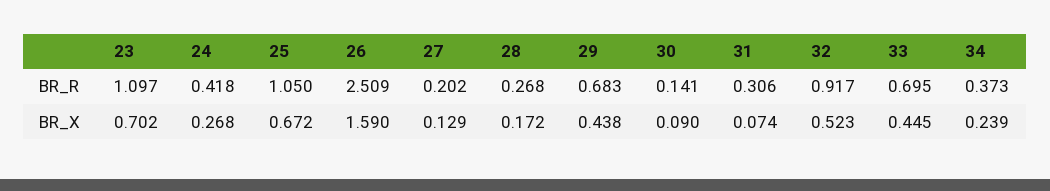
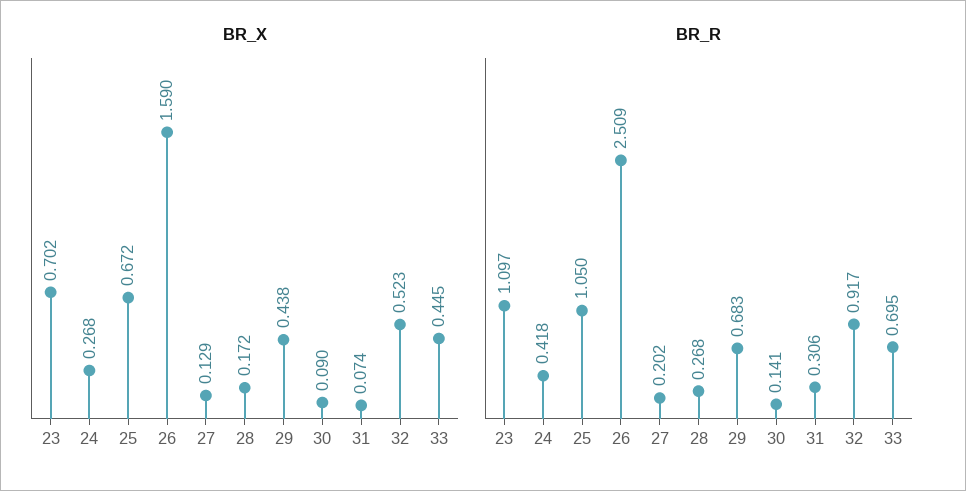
  {
    "BR_R": {
      "23": 1.097,
      "24": 0.418,
      "25": 1.05,
      "26": 2.509,
      "27": 0.202,
      "28": 0.268,
      "29": 0.683,
      "30": 0.141,
      "31": 0.306,
      "32": 0.917,
-     "33": 0.695,
+     "33": 0.695
-     "34": 0.373
    },
    "BR_X": {
      "23": 0.702,
      "24": 0.268,
      "25": 0.672,
      "26": 1.59,
      "27": 0.129,
      "28": 0.172,
      "29": 0.438,
      "30": 0.09,
      "31": 0.074,
      "32": 0.523,
-     "33": 0.445,
+     "33": 0.445
-     "34": 0.239
    }
  }

